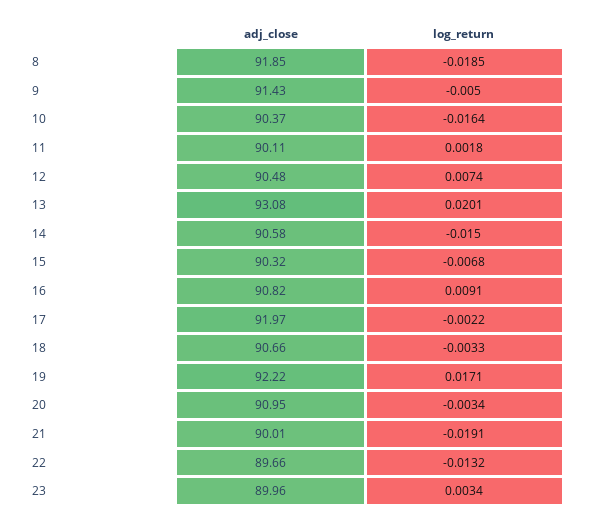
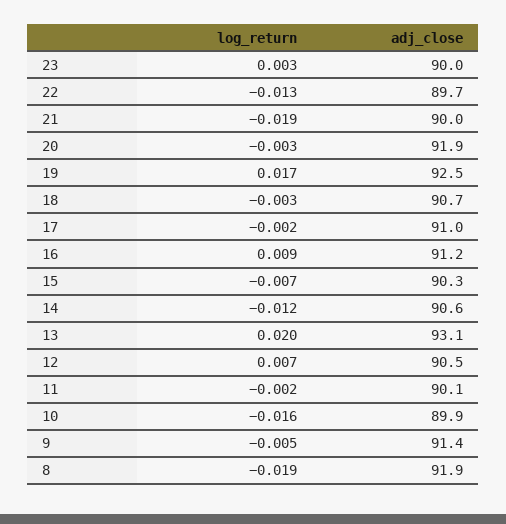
  {
    "adj_close": {
      "8": 91.85,
      "9": 91.43,
-     "10": 90.37,
+     "10": 89.9,
      "11": 90.11,
      "12": 90.48,
      "13": 93.08,
      "14": 90.58,
      "15": 90.32,
-     "16": 90.82,
+     "16": 91.2,
-     "17": 91.97,
+     "17": 91,
      "18": 90.66,
-     "19": 92.22,
+     "19": 92.5,
-     "20": 90.95,
+     "20": 91.9,
      "21": 90.01,
      "22": 89.66,
      "23": 89.96
    },
    "log_return": {
      "8": -0.0185,
      "9": -0.005,
      "10": -0.0164,
-     "11": 0.0018,
+     "11": -0.002,
      "12": 0.0074,
      "13": 0.0201,
-     "14": -0.015,
+     "14": -0.012,
      "15": -0.0068,
      "16": 0.0091,
      "17": -0.0022,
      "18": -0.0033,
      "19": 0.0171,
      "20": -0.0034,
      "21": -0.0191,
      "22": -0.0132,
      "23": 0.0034
    }
  }

